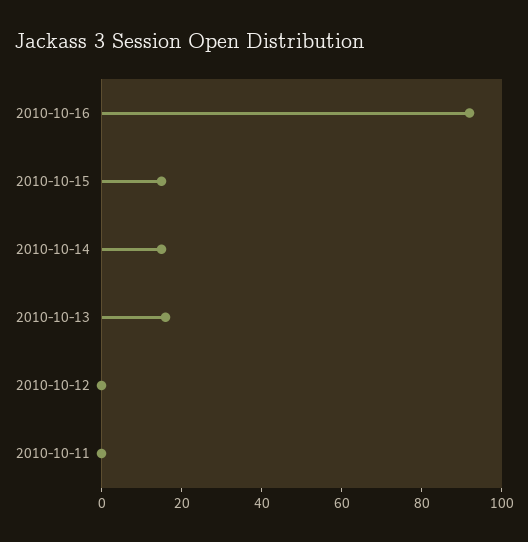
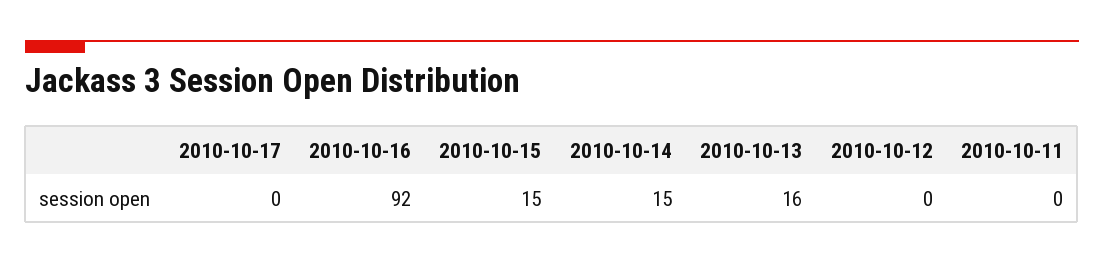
  {
    "2010-10-16": 92,
    "2010-10-15": 15,
    "2010-10-14": 15,
    "2010-10-13": 16,
    "2010-10-12": 0,
-   "2010-10-11": 0
+   "2010-10-11": 0,
+   "2010-10-17": 0
  }

